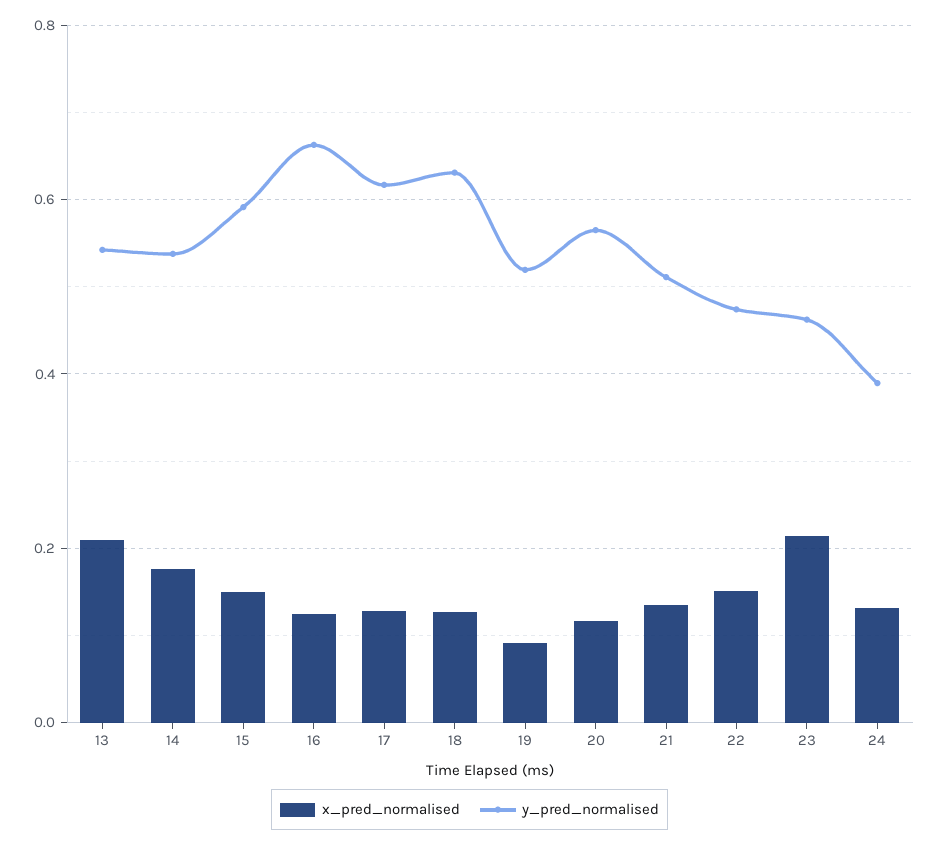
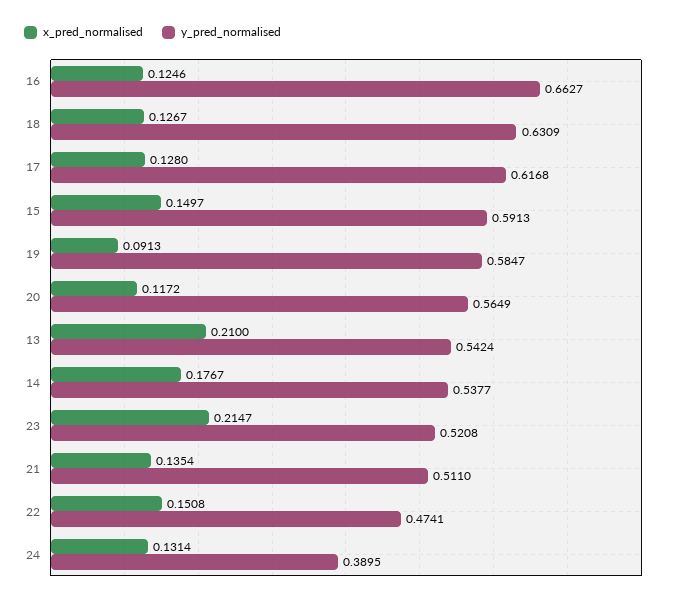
  {
    "x_pred_normalised": {
      "13": 0.21,
      "14": 0.1767,
      "15": 0.1497,
      "16": 0.1246,
      "17": 0.128,
      "18": 0.1267,
      "19": 0.0913,
      "20": 0.1172,
      "21": 0.1354,
      "22": 0.1508,
      "23": 0.2147,
      "24": 0.1314
    },
    "y_pred_normalised": {
      "13": 0.5424,
      "14": 0.5377,
      "15": 0.5913,
      "16": 0.6627,
      "17": 0.6168,
      "18": 0.6309,
-     "19": 0.52,
+     "19": 0.5847,
      "20": 0.5649,
      "21": 0.511,
      "22": 0.4741,
-     "23": 0.46,
+     "23": 0.5208,
      "24": 0.3895
    }
  }

